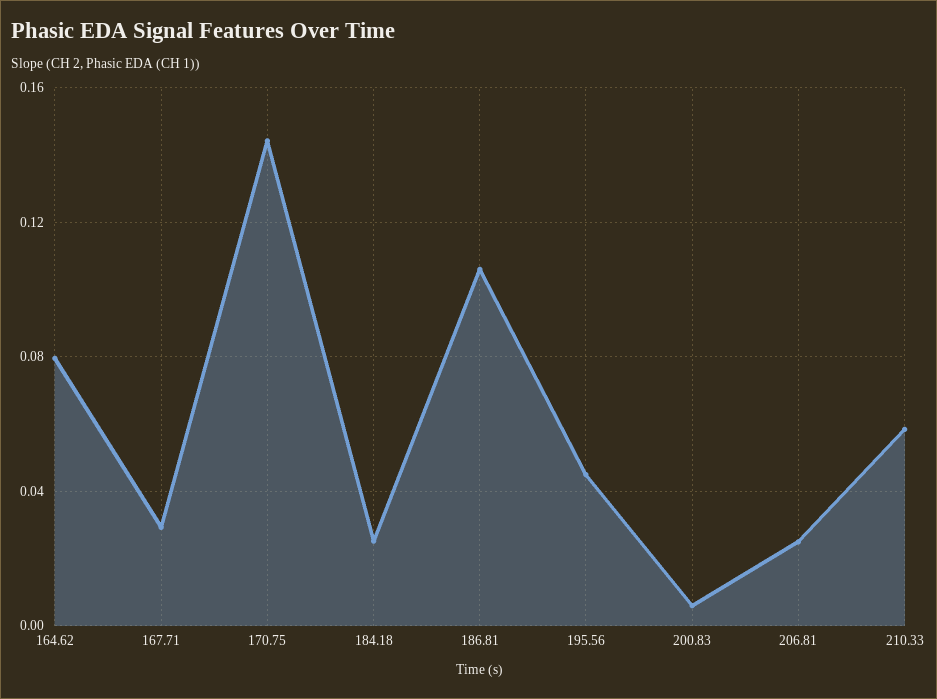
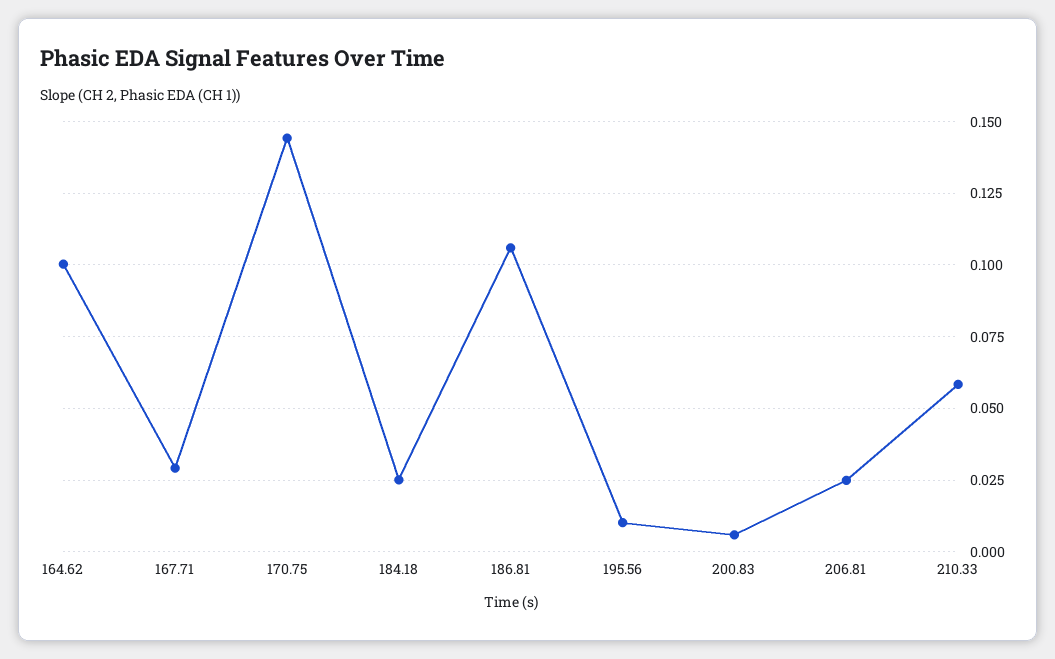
  {
-   "164.62": 0.08,
+   "164.62": 0.1,
    "167.71": 0.03,
    "170.75": 0.145,
    "184.18": 0.025,
    "186.81": 0.105,
-   "195.56": 0.045,
+   "195.56": 0.01,
    "200.83": 0.005,
    "206.81": 0.025,
    "210.33": 0.0575
  }

